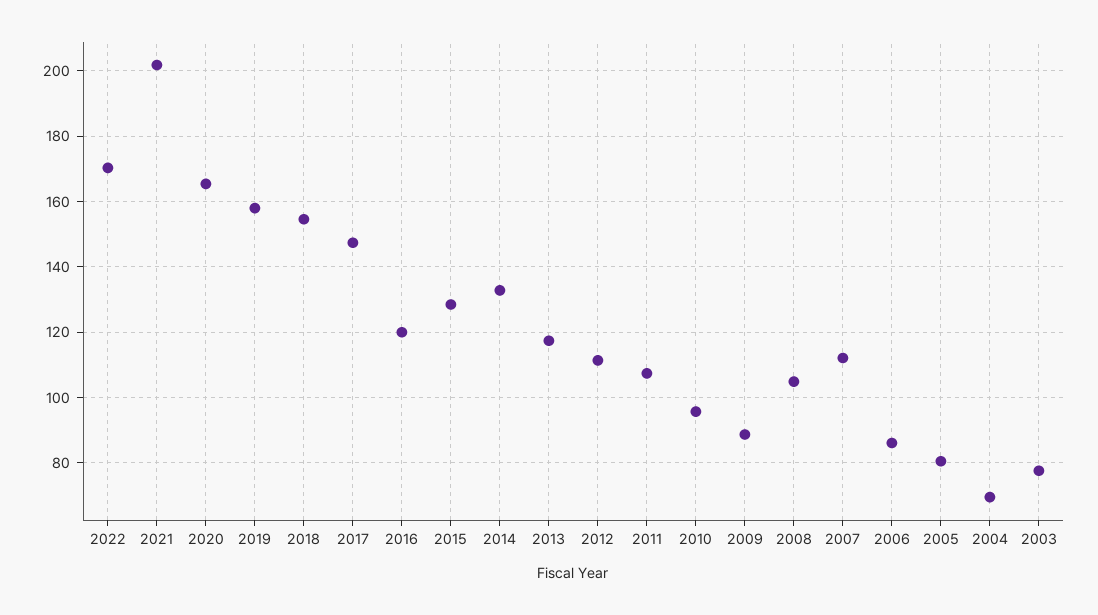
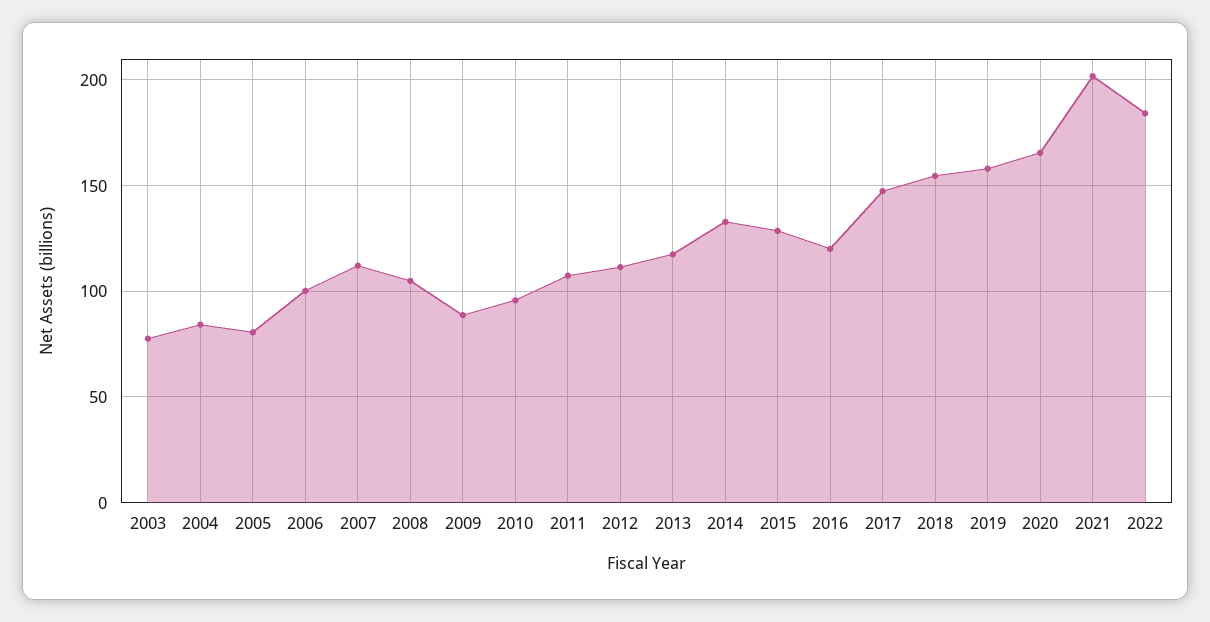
  {
-   "2022": 170,
+   "2022": 185,
    "2021": 202,
    "2020": 166,
    "2019": 158,
    "2018": 154,
    "2017": 148,
    "2016": 120,
    "2015": 128,
    "2014": 132,
    "2013": 118,
    "2012": 112,
    "2011": 108,
    "2010": 96,
    "2009": 88,
    "2008": 104,
    "2007": 112,
-   "2006": 86,
+   "2006": 100,
    "2005": 80,
-   "2004": 70,
+   "2004": 85,
    "2003": 78
  }

